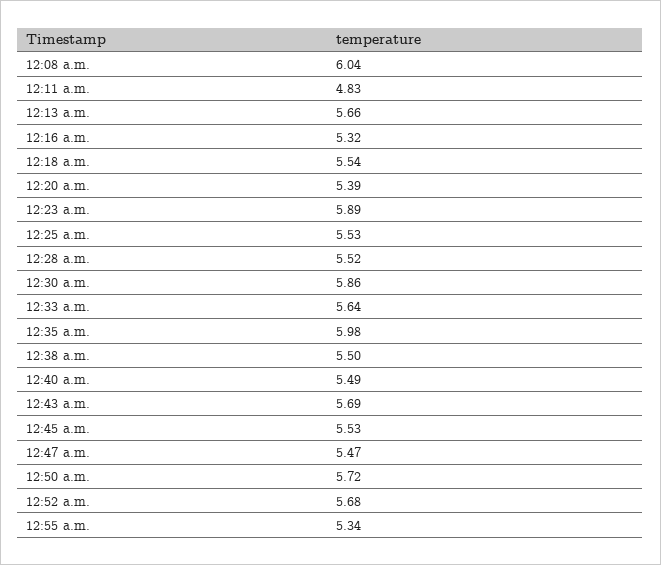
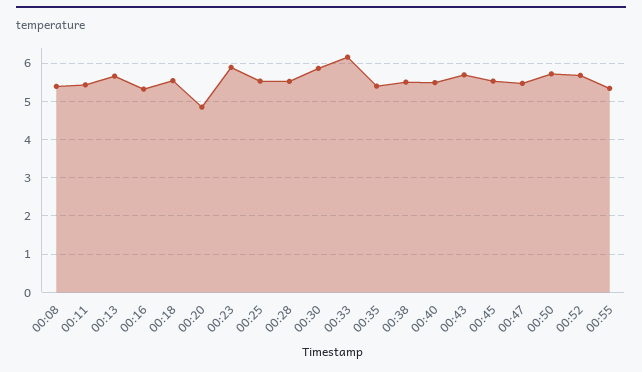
  {
-   "12:08 a.m.": 6.04,
+   "12:08 a.m.": 5.4,
-   "12:11 a.m.": 4.83,
+   "12:11 a.m.": 5.4,
    "12:13 a.m.": 5.66,
    "12:16 a.m.": 5.32,
    "12:18 a.m.": 5.54,
-   "12:20 a.m.": 5.39,
+   "12:20 a.m.": 4.8,
    "12:23 a.m.": 5.89,
    "12:25 a.m.": 5.53,
    "12:28 a.m.": 5.52,
    "12:30 a.m.": 5.86,
-   "12:33 a.m.": 5.64,
+   "12:33 a.m.": 6.2,
-   "12:35 a.m.": 5.98,
+   "12:35 a.m.": 5.4,
    "12:38 a.m.": 5.5,
    "12:40 a.m.": 5.49,
    "12:43 a.m.": 5.69,
    "12:45 a.m.": 5.53,
    "12:47 a.m.": 5.47,
    "12:50 a.m.": 5.72,
    "12:52 a.m.": 5.68,
    "12:55 a.m.": 5.34
  }

